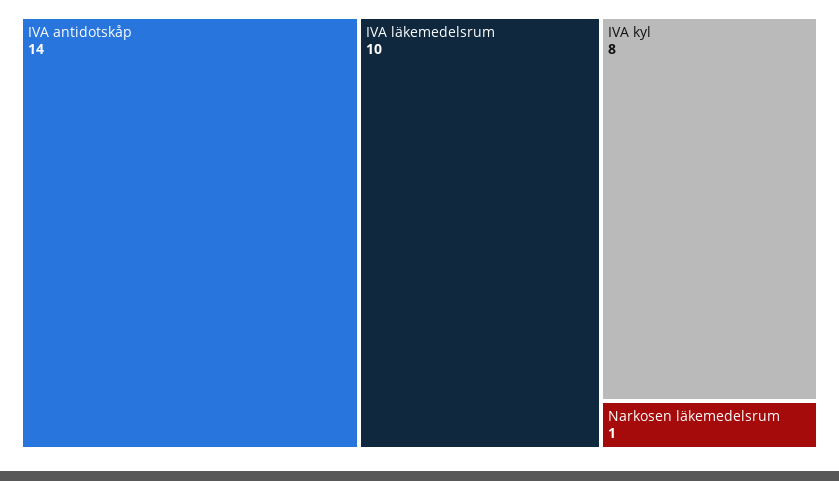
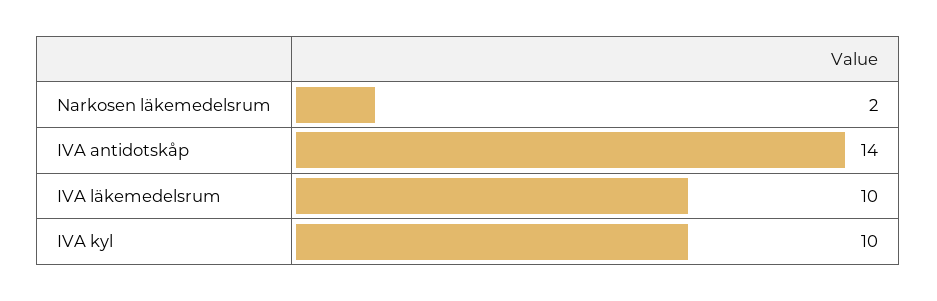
  {
    "IVA antidotskåp": 14,
    "IVA läkemedelsrum": 10,
-   "IVA kyl": 8,
+   "IVA kyl": 10,
-   "Narkosen läkemedelsrum": 1
+   "Narkosen läkemedelsrum": 2
  }

